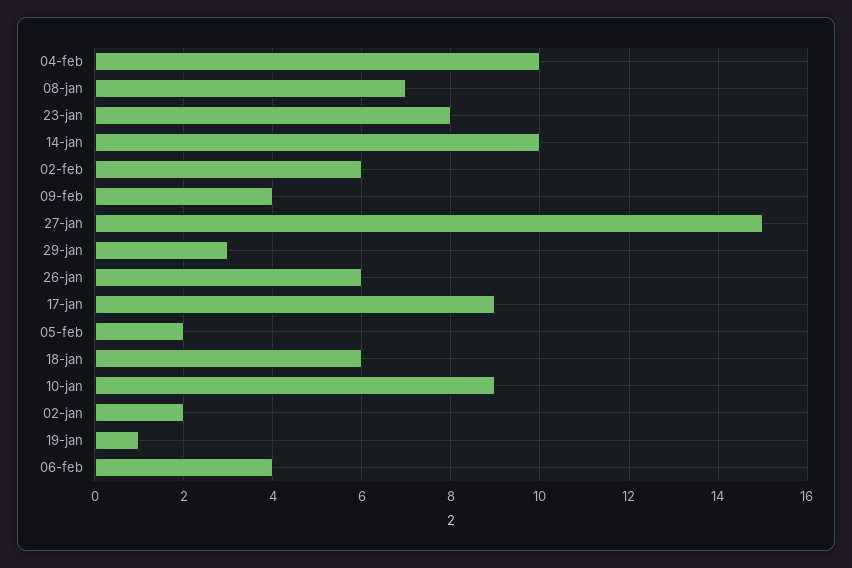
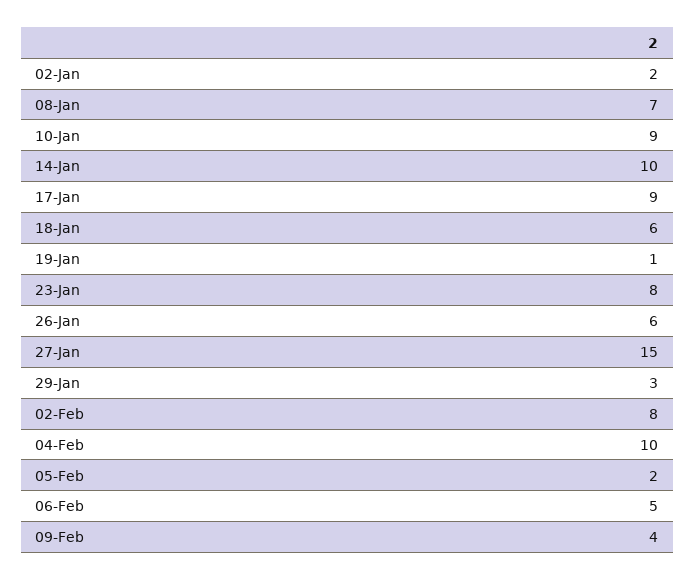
  {
    "04-feb": 10,
    "08-jan": 7,
    "23-jan": 8,
    "14-jan": 10,
-   "02-feb": 6,
+   "02-feb": 8,
    "09-feb": 4,
    "27-jan": 15,
    "29-jan": 3,
    "26-jan": 6,
    "17-jan": 9,
    "05-feb": 2,
    "18-jan": 6,
    "10-jan": 9,
    "02-jan": 2,
    "19-jan": 1,
-   "06-feb": 4
+   "06-feb": 5
  }

